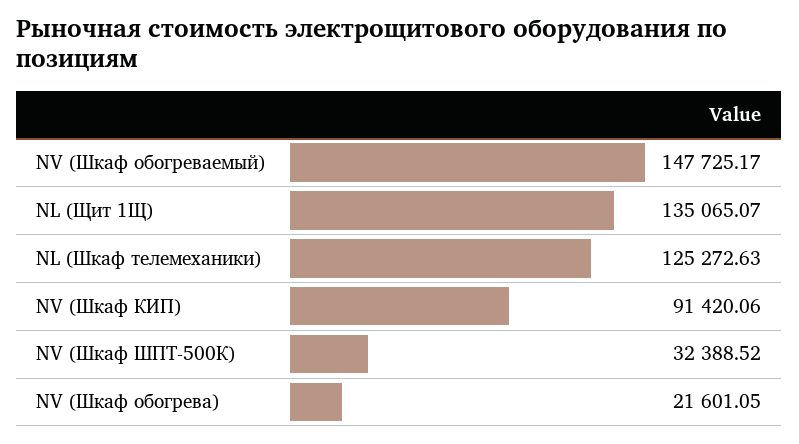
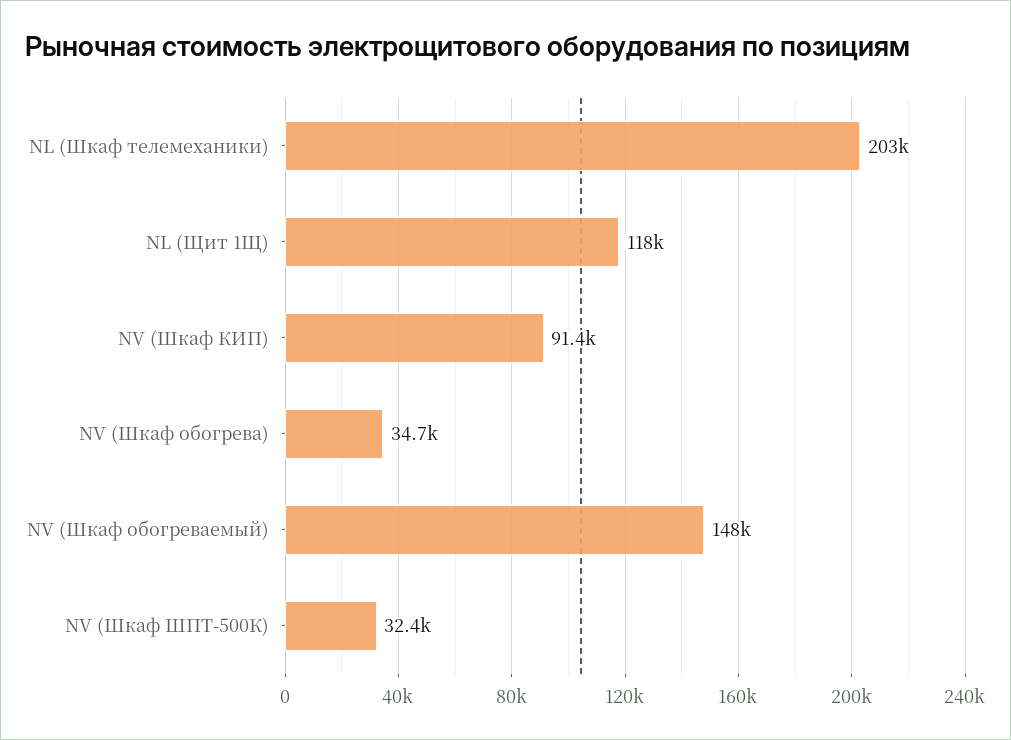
  {
    "NV (Шкаф обогреваемый)": 147725.17,
-   "NL (Щит 1Щ)": 135065.07,
+   "NL (Щит 1Щ)": 118000,
-   "NL (Шкаф телемеханики)": 125272.63,
+   "NL (Шкаф телемеханики)": 203000,
    "NV (Шкаф КИП)": 91420.06,
    "NV (Шкаф ШПТ-500К)": 32388.52,
-   "NV (Шкаф обогрева)": 21601.05
+   "NV (Шкаф обогрева)": 34700
  }

